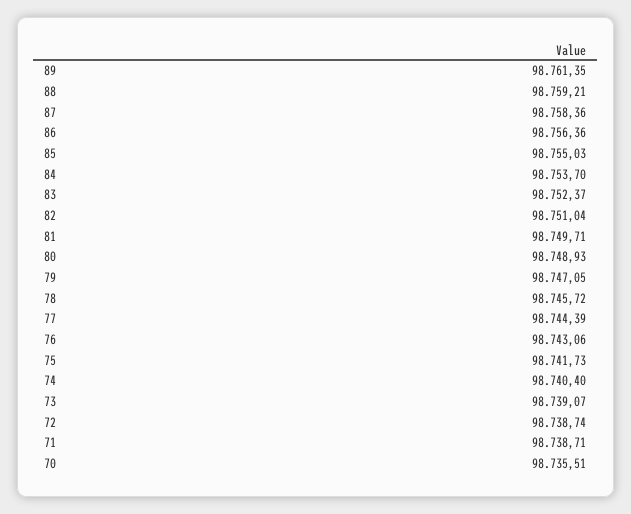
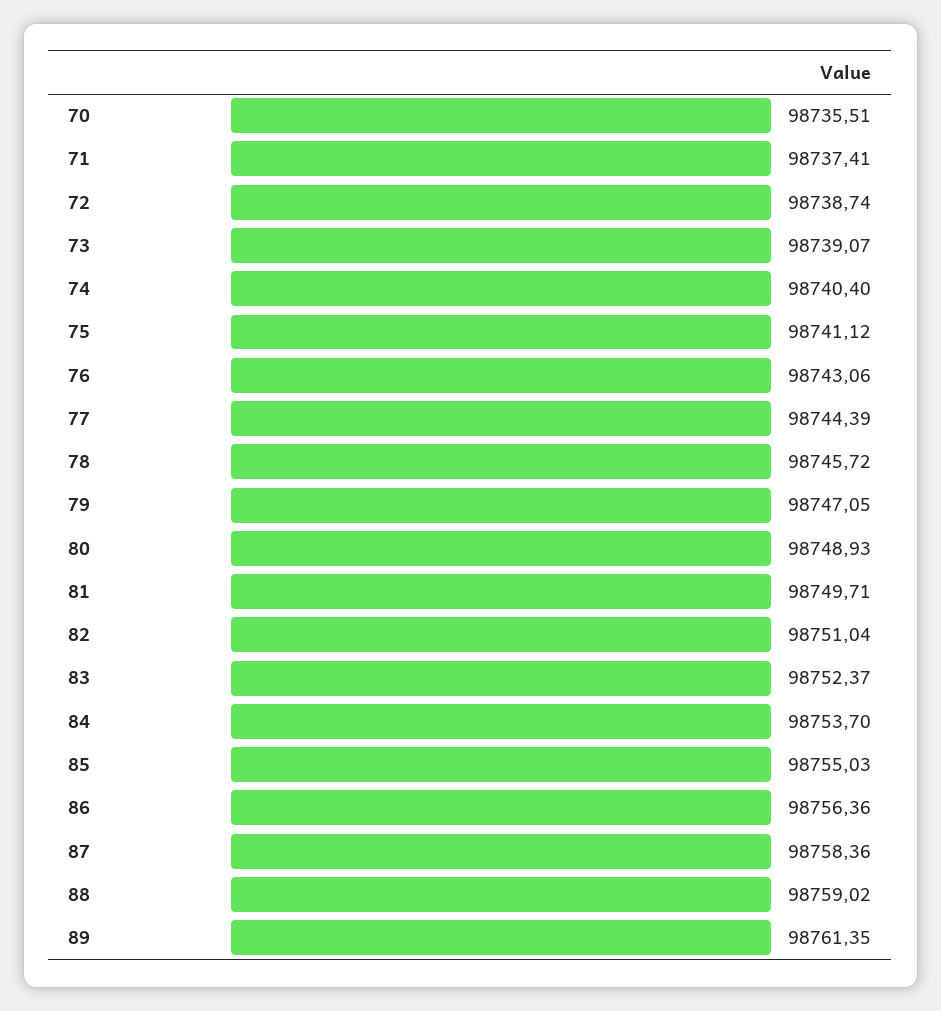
  {
    "89": 98761.35,
-   "88": 98759.21,
+   "88": 98759.02,
    "87": 98758.36,
    "86": 98756.36,
    "85": 98755.03,
    "84": 98753.7,
    "83": 98752.37,
    "82": 98751.04,
    "81": 98749.71,
    "80": 98748.93,
    "79": 98747.05,
    "78": 98745.72,
    "77": 98744.39,
    "76": 98743.06,
-   "75": 98741.73,
+   "75": 98741.12,
    "74": 98740.4,
    "73": 98739.07,
    "72": 98738.74,
-   "71": 98738.71,
+   "71": 98737.41,
    "70": 98735.51
  }

